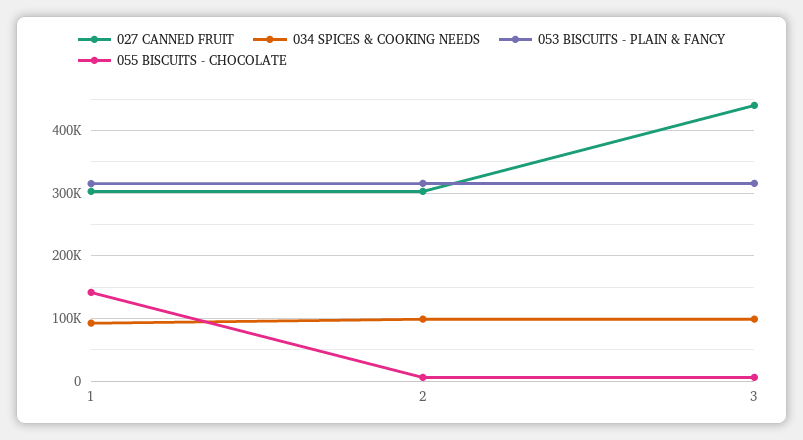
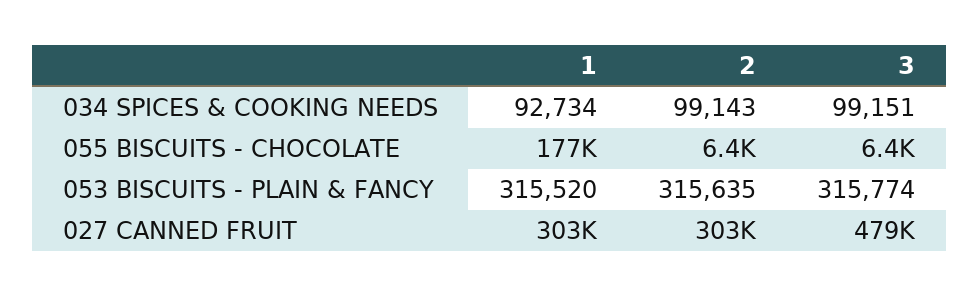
  {
    "027 CANNED FRUIT": {
      "1": 303000,
      "2": 303000,
-     "3": 440000
+     "3": 479000
    },
    "034 SPICES & COOKING NEEDS": {
      "1": 92734,
      "2": 99143,
      "3": 99151
    },
    "053 BISCUITS - PLAIN & FANCY": {
      "1": 315520,
      "2": 315635,
      "3": 315774
    },
    "055 BISCUITS - CHOCOLATE": {
-     "1": 140000,
+     "1": 177000,
      "2": 6400,
      "3": 6400
    }
  }

